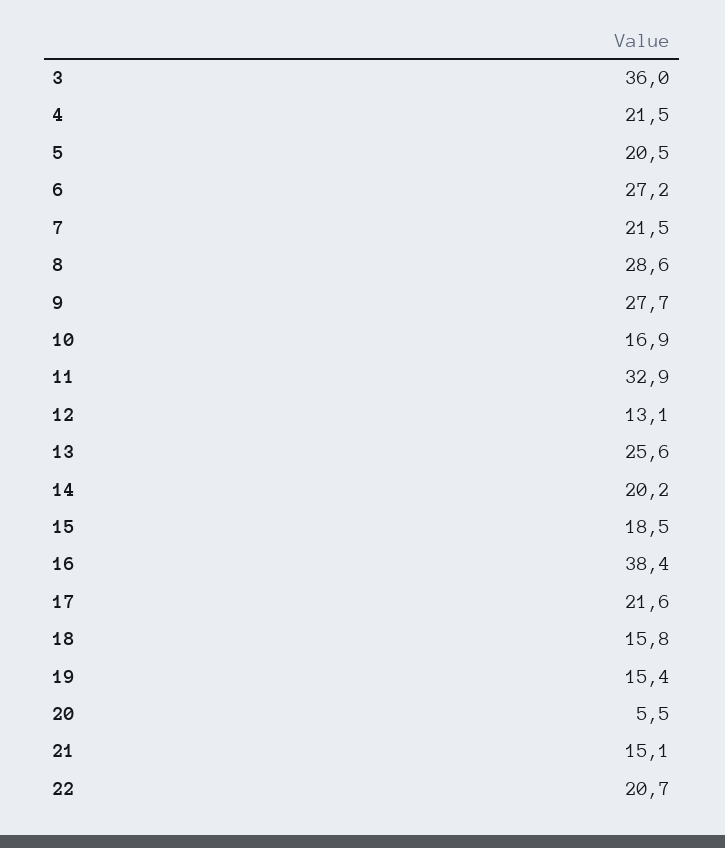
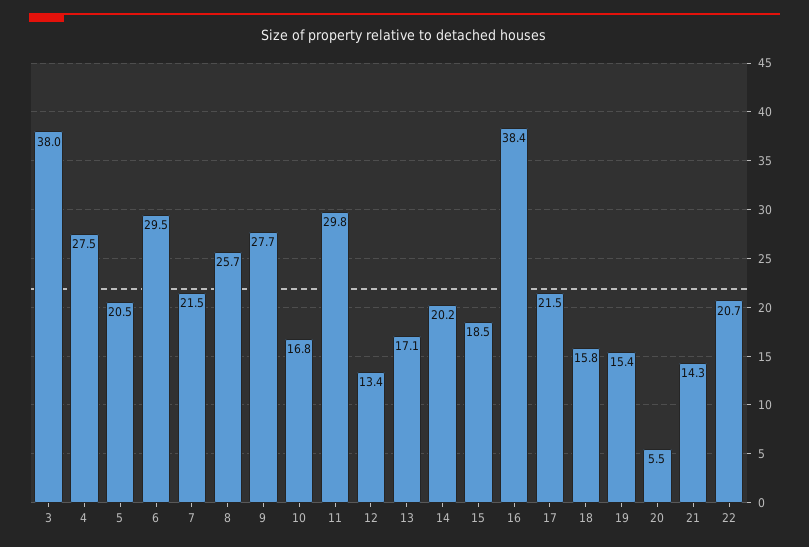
  {
-   "3": 36,
+   "3": 38,
-   "4": 21.5,
+   "4": 27.5,
    "5": 20.5,
-   "6": 27.2,
+   "6": 29.5,
    "7": 21.5,
-   "8": 28.6,
+   "8": 25.7,
    "9": 27.7,
-   "10": 16.9,
+   "10": 16.8,
-   "11": 32.9,
+   "11": 29.8,
-   "12": 13.1,
+   "12": 13.4,
-   "13": 25.6,
+   "13": 17.1,
    "14": 20.2,
    "15": 18.5,
    "16": 38.4,
-   "17": 21.6,
+   "17": 21.5,
    "18": 15.8,
    "19": 15.4,
    "20": 5.5,
-   "21": 15.1,
+   "21": 14.3,
    "22": 20.7
  }

